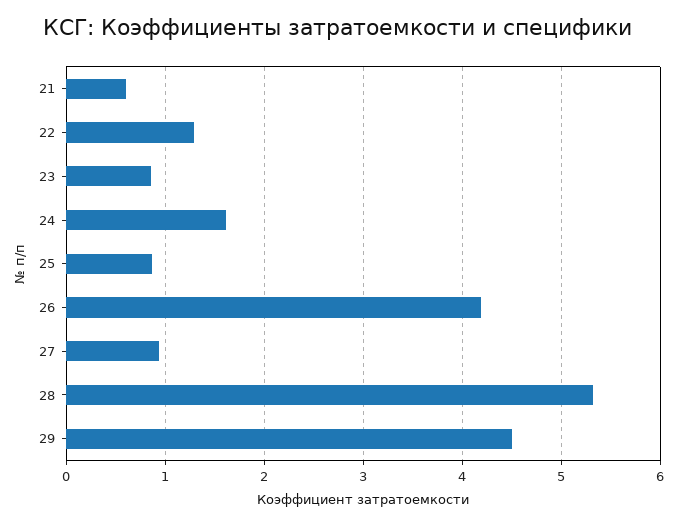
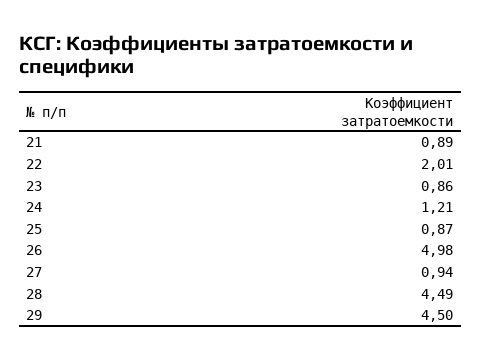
  {
-   "21": 0.6,
+   "21": 0.89,
-   "22": 1.3,
+   "22": 2.01,
    "23": 0.86,
-   "24": 1.6,
+   "24": 1.21,
    "25": 0.87,
-   "26": 4.2,
+   "26": 4.98,
    "27": 0.94,
-   "28": 5.3,
+   "28": 4.49,
    "29": 4.5
  }

